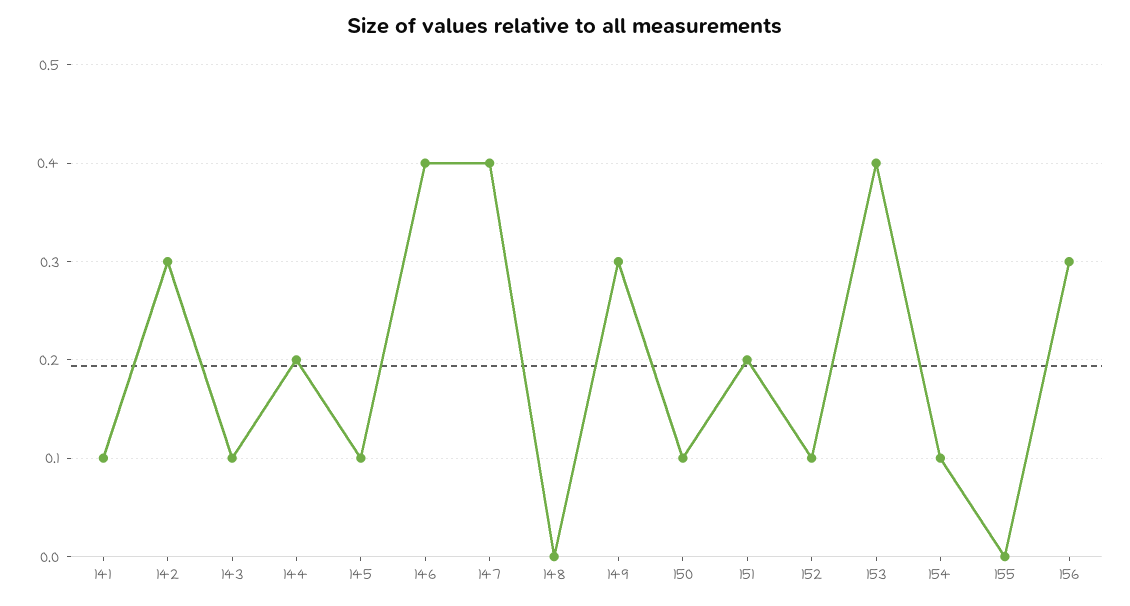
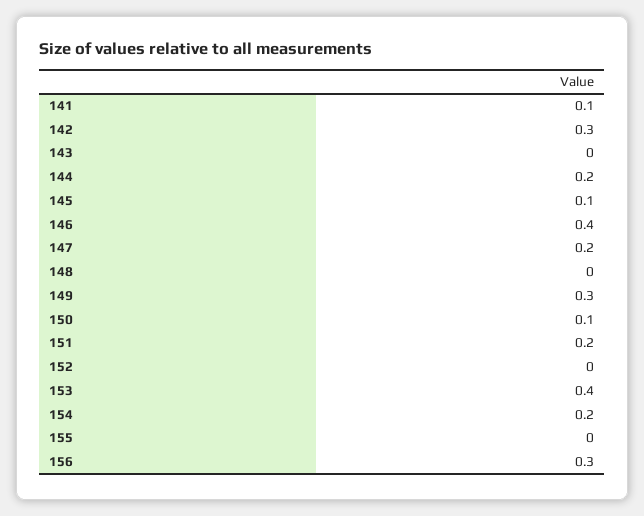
  {
    "141": 0.1,
    "142": 0.3,
-   "143": 0.1,
+   "143": 0,
    "144": 0.2,
    "145": 0.1,
    "146": 0.4,
-   "147": 0.4,
+   "147": 0.2,
    "148": 0,
    "149": 0.3,
    "150": 0.1,
    "151": 0.2,
-   "152": 0.1,
+   "152": 0,
    "153": 0.4,
-   "154": 0.1,
+   "154": 0.2,
    "155": 0,
    "156": 0.3
  }

